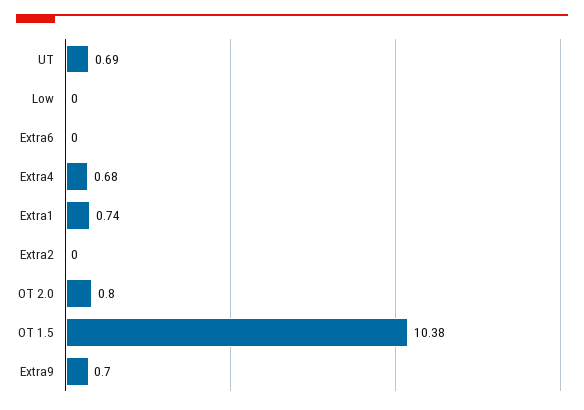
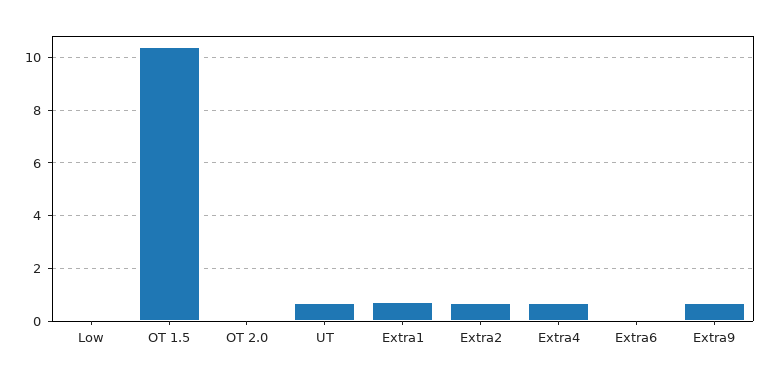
  {
    "UT": 0.69,
    "Low": 0,
    "Extra6": 0,
    "Extra4": 0.68,
    "Extra1": 0.74,
-   "Extra2": 0,
+   "Extra2": 0.75,
-   "OT 2.0": 0.8,
+   "OT 2.0": 0,
    "OT 1.5": 10.38,
    "Extra9": 0.7
  }

